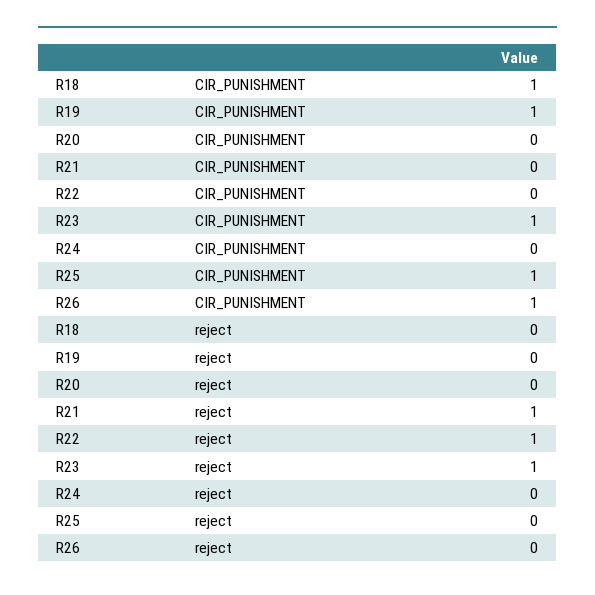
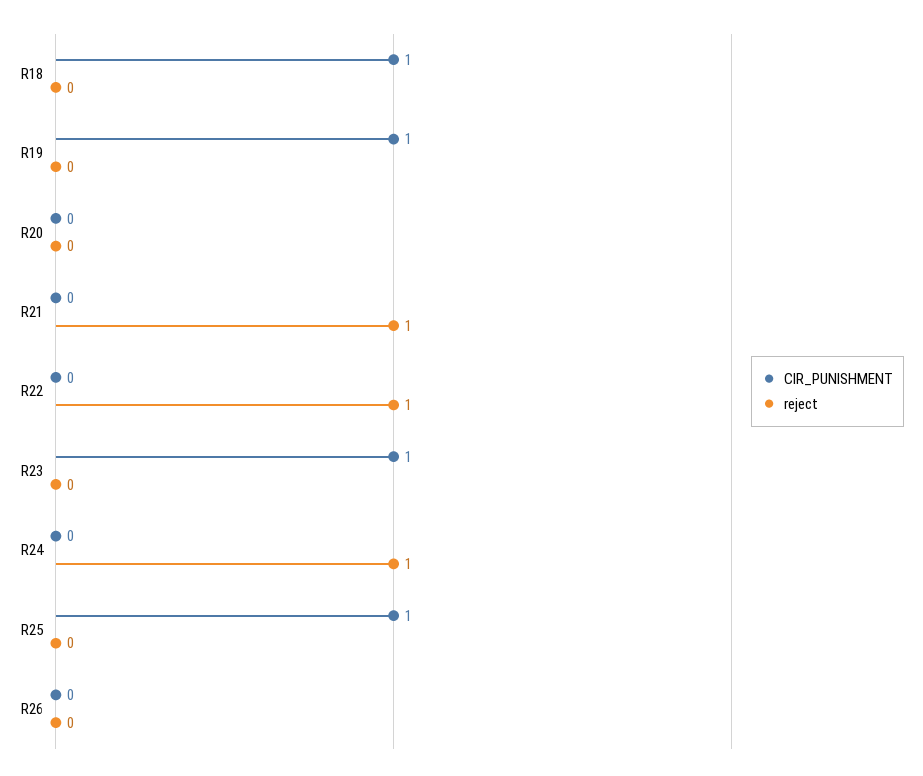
  {
    "CIR_PUNISHMENT": {
      "R18": 1,
      "R19": 1,
      "R20": 0,
      "R21": 0,
      "R22": 0,
      "R23": 1,
      "R24": 0,
      "R25": 1,
-     "R26": 1
+     "R26": 0
    },
    "reject": {
      "R18": 0,
      "R19": 0,
      "R20": 0,
      "R21": 1,
      "R22": 1,
-     "R23": 1,
+     "R23": 0,
-     "R24": 0,
+     "R24": 1,
      "R25": 0,
      "R26": 0
    }
  }

